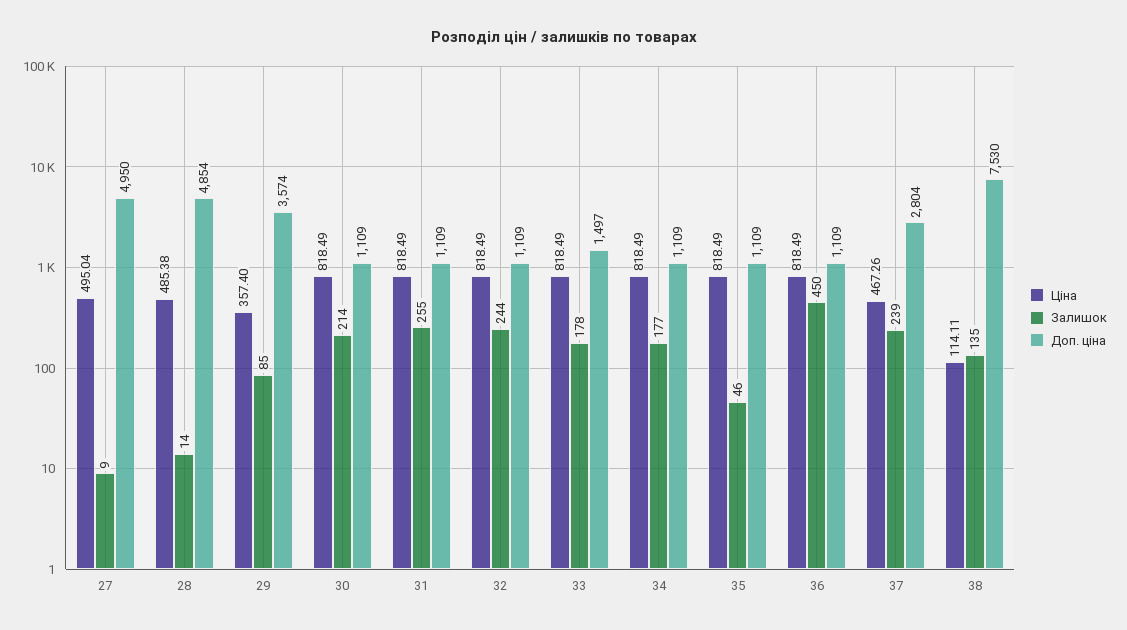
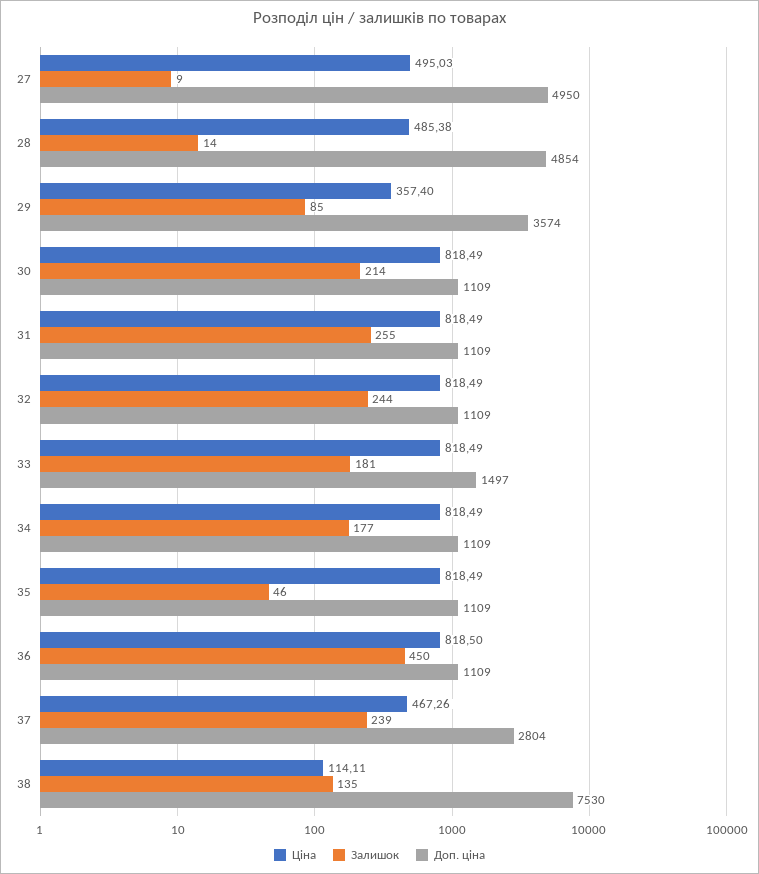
  {
    "Ціна": {
-     "27": 495.04,
+     "27": 495.03,
      "28": 485.38,
      "29": 357.4,
      "30": 818.49,
      "31": 818.49,
      "32": 818.49,
      "33": 818.49,
      "34": 818.49,
      "35": 818.49,
-     "36": 818.49,
+     "36": 818.5,
      "37": 467.26,
      "38": 114.11
    },
    "Залишок": {
      "27": 9,
      "28": 14,
      "29": 85,
      "30": 214,
      "31": 255,
      "32": 244,
-     "33": 178,
+     "33": 181,
      "34": 177,
      "35": 46,
      "36": 450,
      "37": 239,
      "38": 135
    },
    "Доп. ціна": {
      "27": 4950,
      "28": 4854,
      "29": 3574,
      "30": 1109,
      "31": 1109,
      "32": 1109,
      "33": 1497,
      "34": 1109,
      "35": 1109,
      "36": 1109,
      "37": 2804,
      "38": 7530
    }
  }

